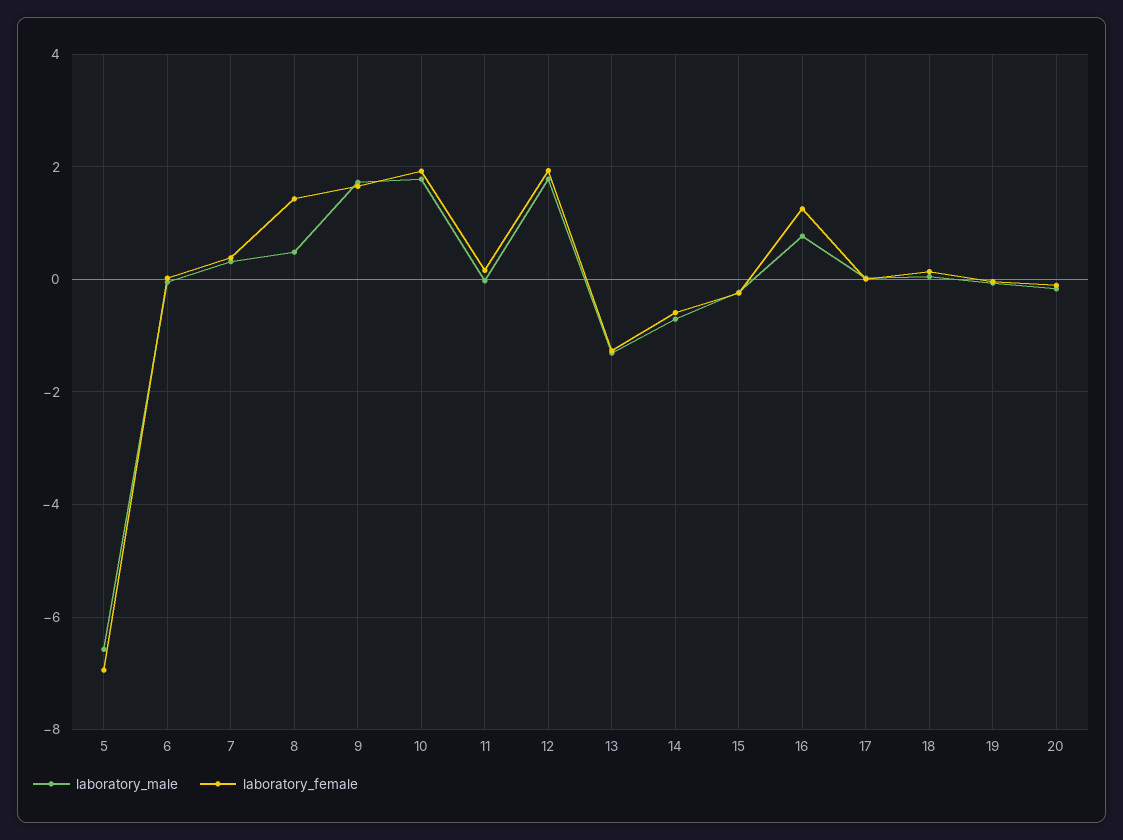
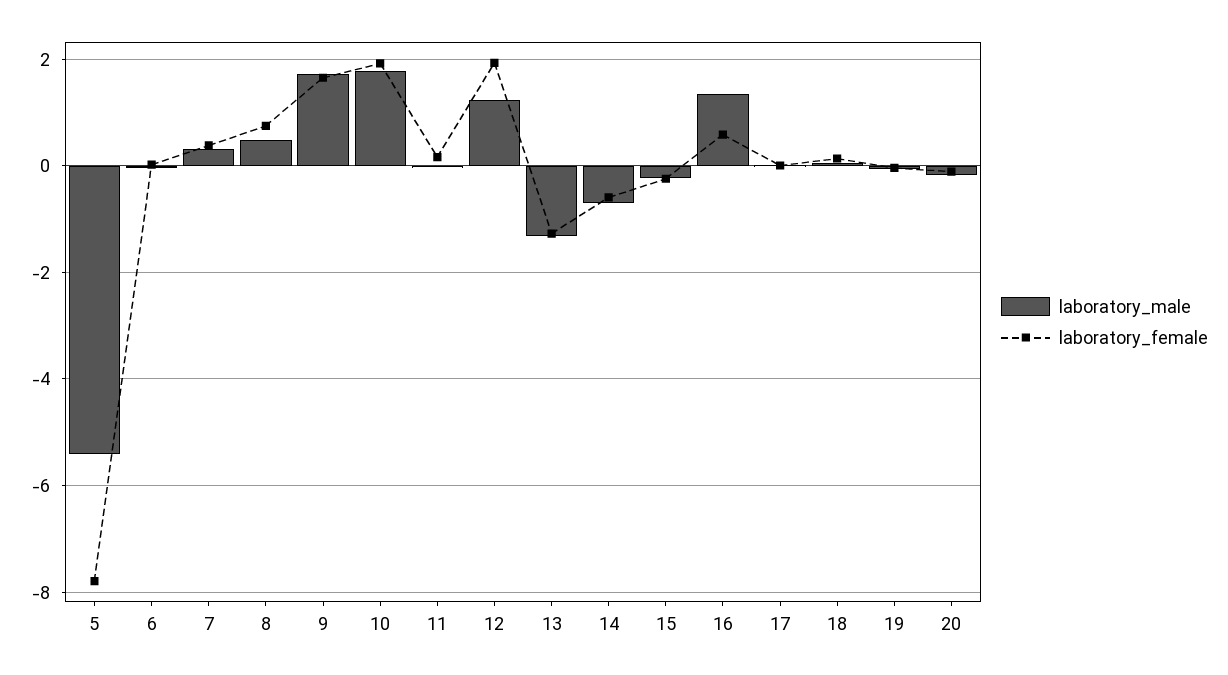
  {
    "laboratory_male": {
-     "5": -6.6,
+     "5": -5.4,
      "6": 0,
      "7": 0.4,
      "8": 0.4,
      "9": 1.8,
      "10": 1.8,
      "11": 0,
-     "12": 1.8,
+     "12": 1.2,
      "13": -1.4,
      "14": -0.8,
      "15": -0.2,
-     "16": 0.8,
+     "16": 1.4,
      "17": 0,
      "18": 0,
      "19": 0,
      "20": -0.2
    },
    "laboratory_female": {
-     "5": -7,
+     "5": -7.8,
      "6": 0,
      "7": 0.4,
-     "8": 1.4,
+     "8": 0.8,
      "9": 1.6,
      "10": 2,
      "11": 0.2,
      "12": 2,
      "13": -1.2,
      "14": -0.6,
      "15": -0.2,
-     "16": 1.2,
+     "16": 0.6,
      "17": 0,
      "18": 0.2,
      "19": 0,
      "20": -0.2
    }
  }

